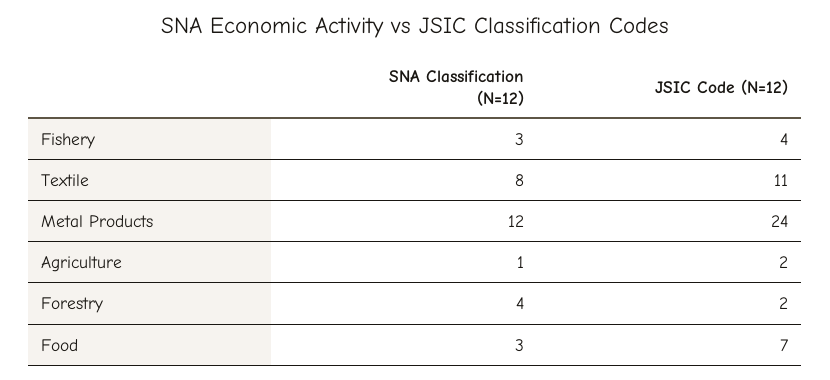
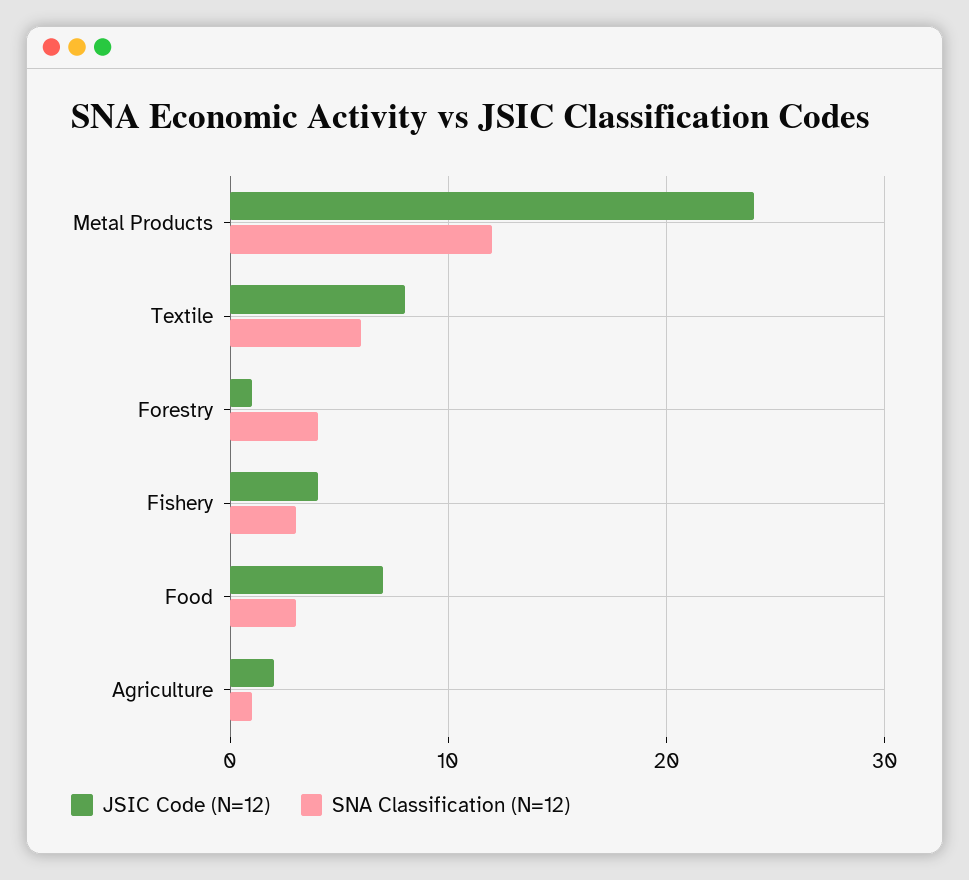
  {
    "SNA Classification (N=12)": {
      "Fishery": 3,
-     "Textile": 8,
+     "Textile": 6,
      "Metal Products": 12,
      "Agriculture": 1,
      "Forestry": 4,
      "Food": 3
    },
    "JSIC Code (N=12)": {
      "Fishery": 4,
-     "Textile": 11,
+     "Textile": 8,
      "Metal Products": 24,
      "Agriculture": 2,
-     "Forestry": 2,
+     "Forestry": 1,
      "Food": 7
    }
  }

